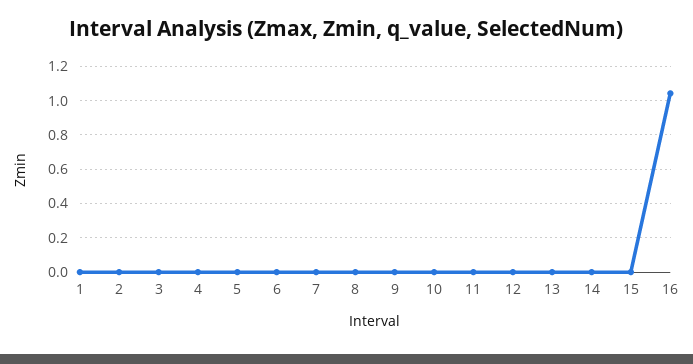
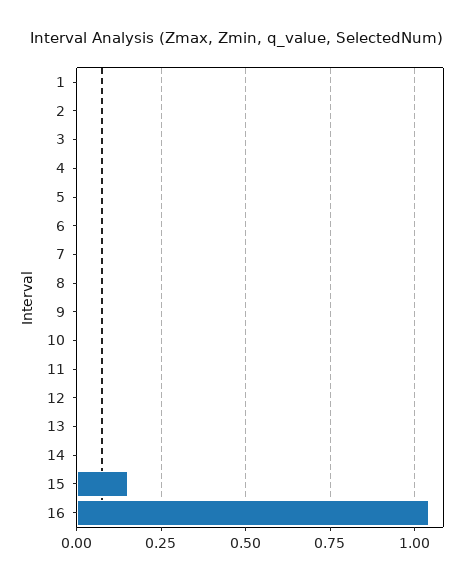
  {
    "1": 0,
    "2": 0,
    "3": 0,
    "4": 0,
    "5": 0,
    "6": 0,
    "7": 0,
    "8": 0,
    "9": 0,
    "10": 0,
    "11": 0,
    "12": 0,
    "13": 0,
    "14": 0,
-   "15": 0,
+   "15": 0.15,
    "16": 1.05
  }

